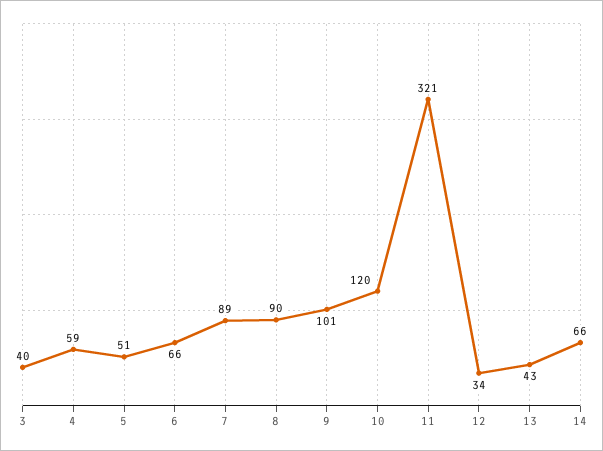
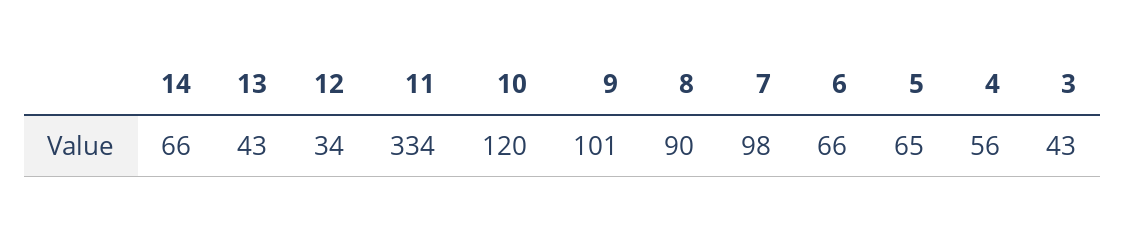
  {
-   "3": 40,
+   "3": 43,
-   "4": 59,
+   "4": 56,
-   "5": 51,
+   "5": 65,
    "6": 66,
-   "7": 89,
+   "7": 98,
    "8": 90,
    "9": 101,
    "10": 120,
-   "11": 321,
+   "11": 334,
    "12": 34,
    "13": 43,
    "14": 66
  }

